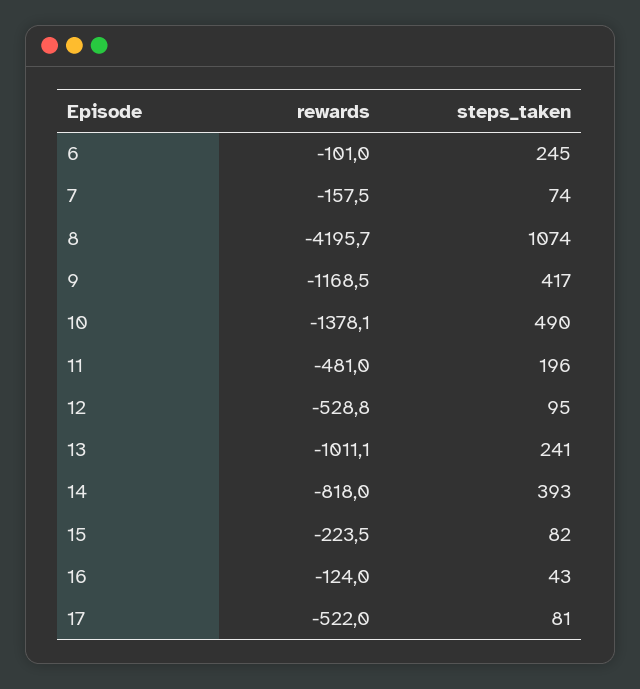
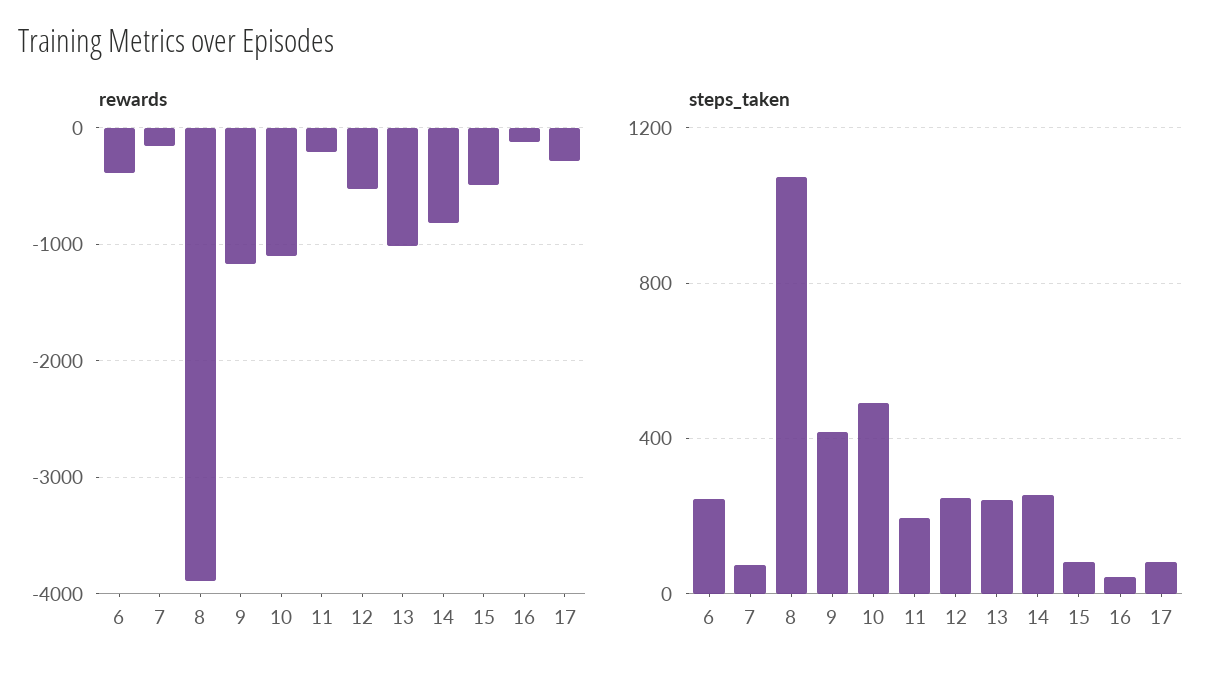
  {
    "rewards": {
-     "6": -101,
+     "6": -400,
      "7": -157.5,
-     "8": -4195.7,
+     "8": -3900,
      "9": -1168.5,
-     "10": -1378.1,
+     "10": -1100,
-     "11": -481,
+     "11": -200,
      "12": -528.8,
      "13": -1011.1,
      "14": -818,
-     "15": -223.5,
+     "15": -500,
      "16": -124,
-     "17": -522
+     "17": -300
    },
    "steps_taken": {
      "6": 245,
      "7": 74,
      "8": 1074,
      "9": 417,
      "10": 490,
      "11": 196,
-     "12": 95,
+     "12": 250,
      "13": 241,
-     "14": 393,
+     "14": 250,
      "15": 82,
      "16": 43,
      "17": 81
    }
  }

